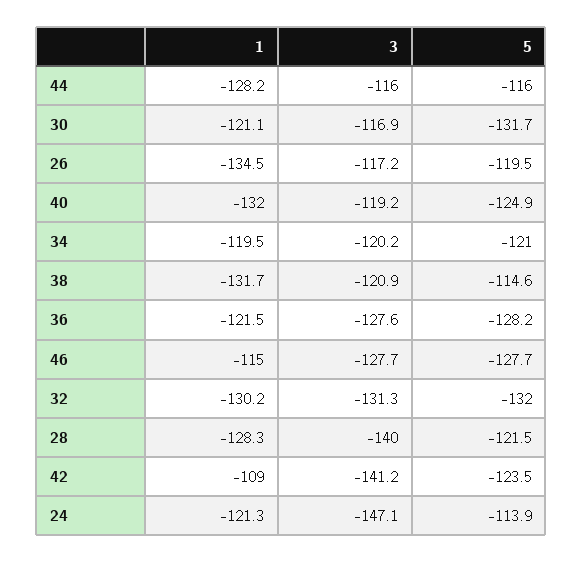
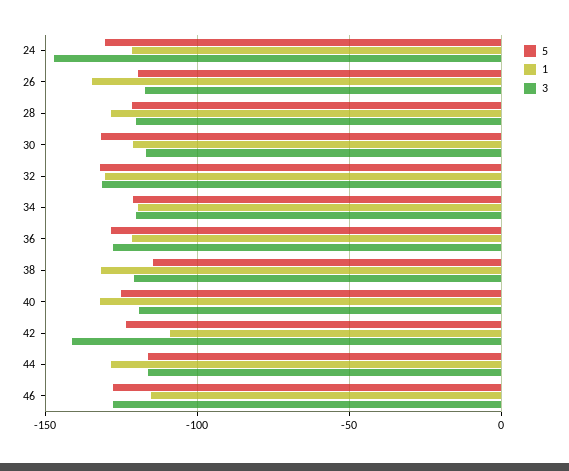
  {
    "1": {
      "44": -128.2,
      "30": -121.1,
      "26": -134.5,
      "40": -132,
      "34": -119.5,
      "38": -131.7,
      "36": -121.5,
      "46": -115,
      "32": -130.2,
      "28": -128.3,
      "42": -109,
      "24": -121.3
    },
    "3": {
      "44": -116,
      "30": -116.9,
      "26": -117.2,
      "40": -119.2,
      "34": -120.2,
      "38": -120.9,
      "36": -127.6,
      "46": -127.7,
      "32": -131.3,
-     "28": -140,
+     "28": -120,
      "42": -141.2,
      "24": -147.1
    },
    "5": {
      "44": -116,
      "30": -131.7,
      "26": -119.5,
      "40": -124.9,
      "34": -121,
      "38": -114.6,
      "36": -128.2,
      "46": -127.7,
      "32": -132,
      "28": -121.5,
      "42": -123.5,
-     "24": -113.9
+     "24": -130
    }
  }

